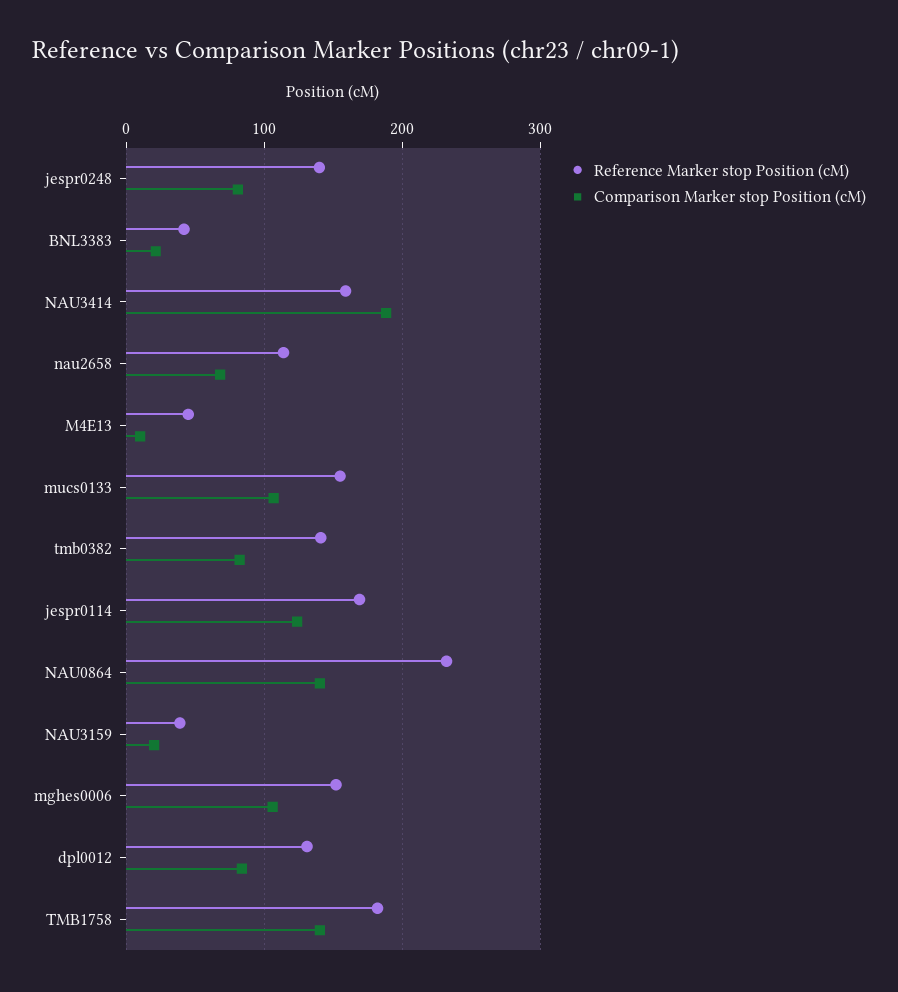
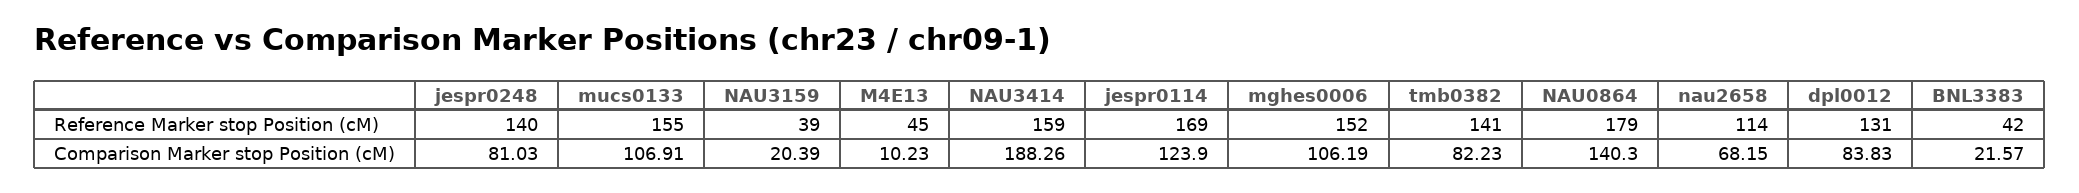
  {
    "Reference Marker stop Position (cM)": {
      "jespr0248": 140,
      "BNL3383": 42,
      "NAU3414": 159,
      "nau2658": 114,
      "M4E13": 45,
      "mucs0133": 155,
      "tmb0382": 141,
      "jespr0114": 169,
-     "NAU0864": 230,
+     "NAU0864": 179,
      "NAU3159": 39,
      "mghes0006": 152,
-     "dpl0012": 131,
+     "dpl0012": 131
-     "TMB1758": 180
    },
    "Comparison Marker stop Position (cM)": {
      "jespr0248": 81.03,
      "BNL3383": 21.57,
      "NAU3414": 188.26,
      "nau2658": 68.15,
      "M4E13": 10.23,
      "mucs0133": 106.91,
      "tmb0382": 82.23,
      "jespr0114": 123.9,
      "NAU0864": 140.3,
      "NAU3159": 20.39,
      "mghes0006": 106.19,
-     "dpl0012": 83.83,
+     "dpl0012": 83.83
-     "TMB1758": 140
    }
  }

